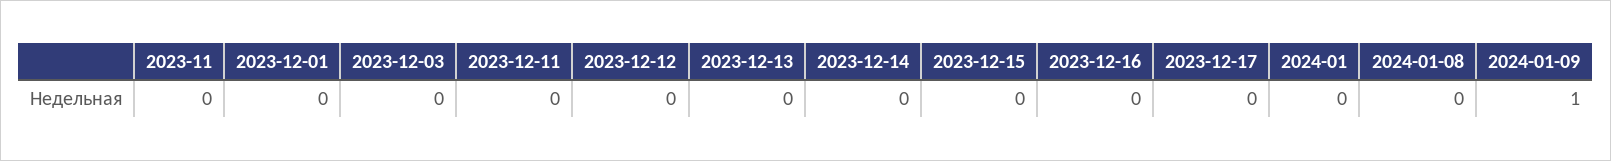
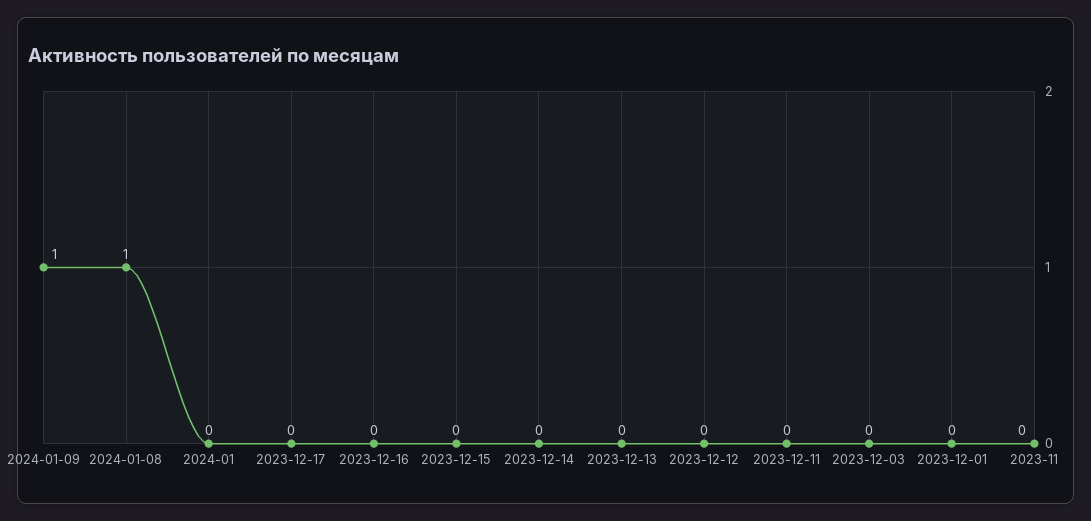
  {
    "2023-11": 0,
    "2023-12-01": 0,
    "2023-12-03": 0,
    "2023-12-11": 0,
    "2023-12-12": 0,
    "2023-12-13": 0,
    "2023-12-14": 0,
    "2023-12-15": 0,
    "2023-12-16": 0,
    "2023-12-17": 0,
    "2024-01": 0,
-   "2024-01-08": 0,
+   "2024-01-08": 1,
    "2024-01-09": 1
  }

